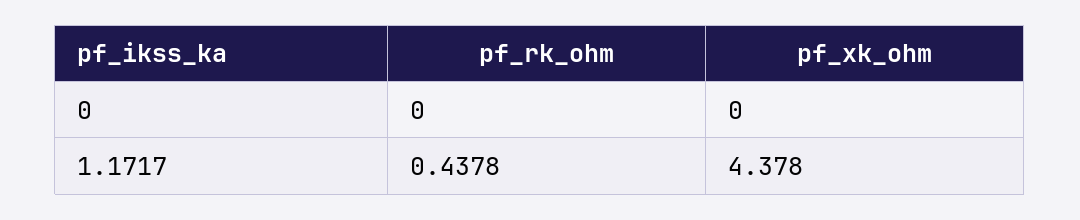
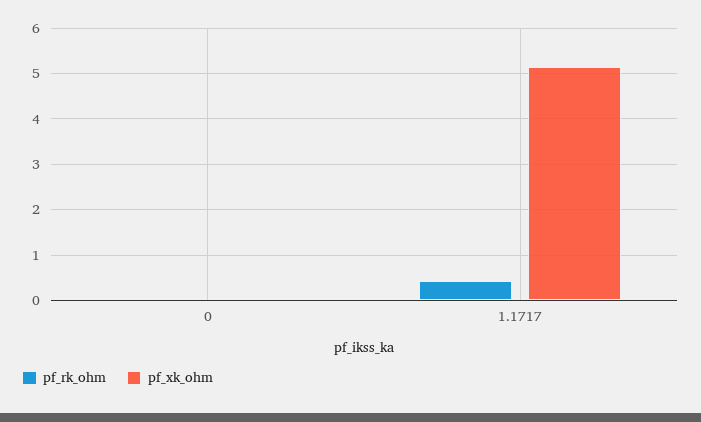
  {
    "pf_rk_ohm": {
      "0": 0,
      "1.1717": 0.4378
    },
    "pf_xk_ohm": {
      "0": 0,
-     "1.1717": 4.378
+     "1.1717": 5.2
    }
  }

